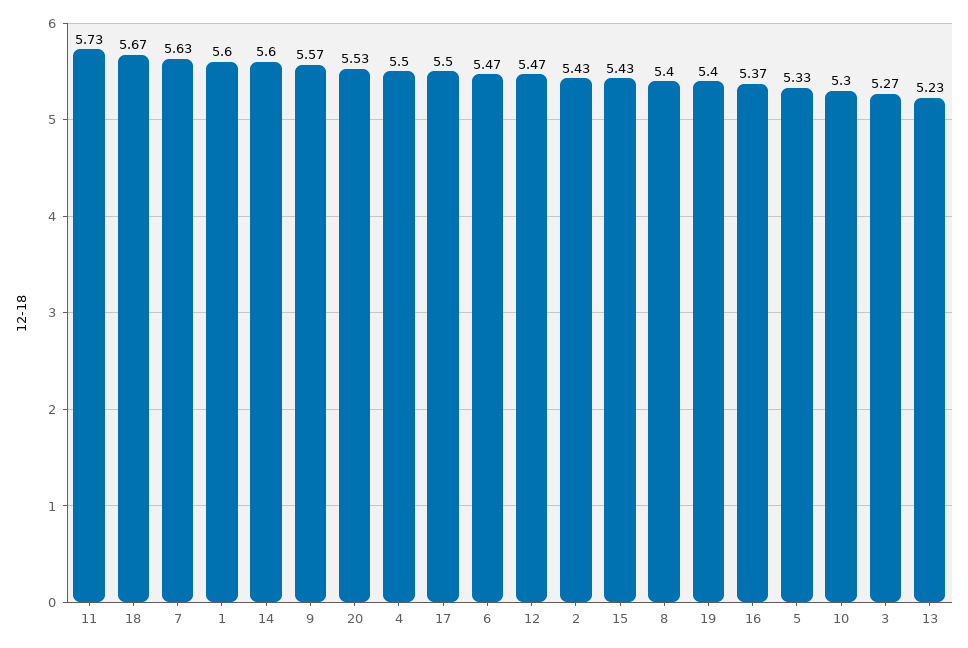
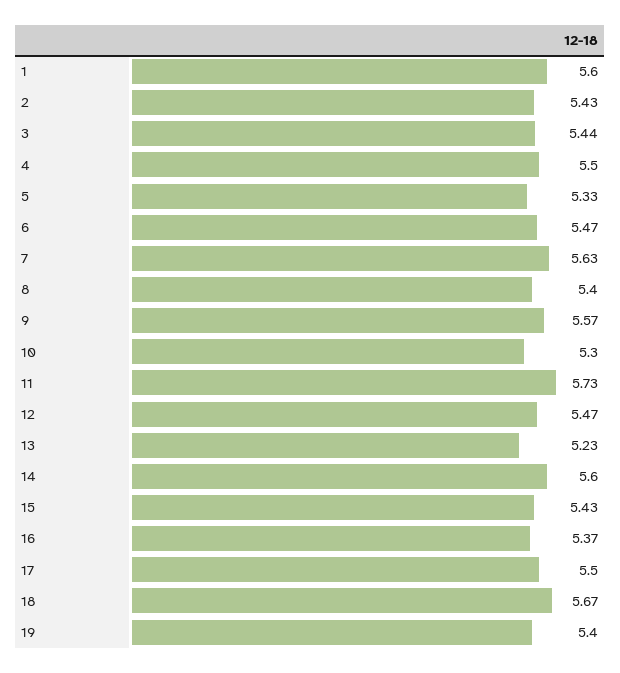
  {
    "11": 5.73,
    "18": 5.67,
    "7": 5.63,
    "1": 5.6,
    "14": 5.6,
    "9": 5.57,
-   "20": 5.53,
    "4": 5.5,
    "17": 5.5,
    "6": 5.47,
    "12": 5.47,
    "2": 5.43,
    "15": 5.43,
    "8": 5.4,
    "19": 5.4,
    "16": 5.37,
    "5": 5.33,
    "10": 5.3,
-   "3": 5.27,
+   "3": 5.44,
    "13": 5.23
  }

